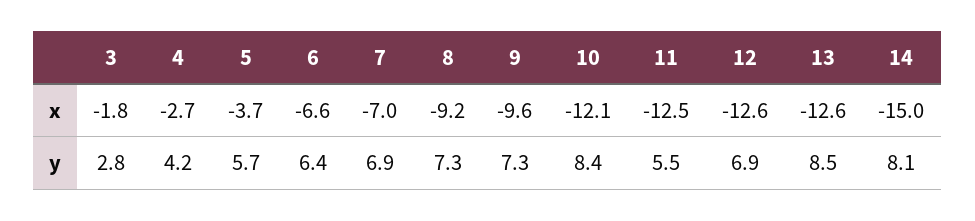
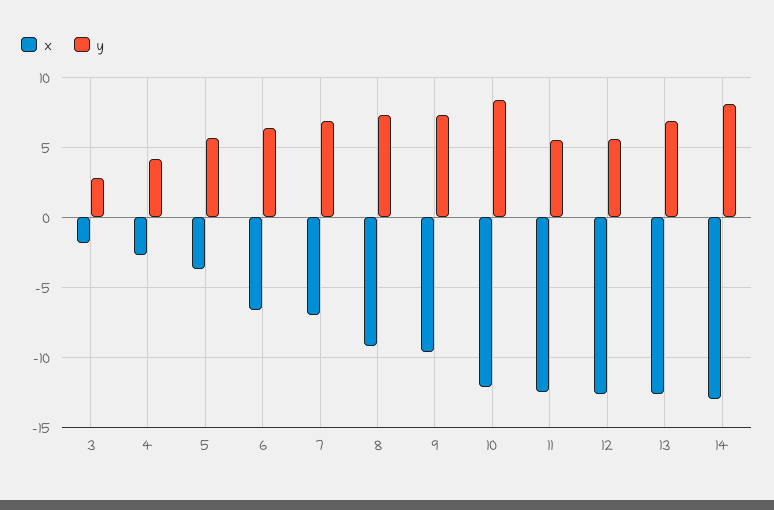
  {
    "x": {
      "3": -1.8,
      "4": -2.7,
      "5": -3.7,
      "6": -6.6,
      "7": -7,
      "8": -9.2,
      "9": -9.6,
      "10": -12.1,
      "11": -12.5,
      "12": -12.6,
      "13": -12.6,
-     "14": -15
+     "14": -13
    },
    "y": {
      "3": 2.8,
      "4": 4.2,
      "5": 5.7,
      "6": 6.4,
      "7": 6.9,
      "8": 7.3,
      "9": 7.3,
      "10": 8.4,
      "11": 5.5,
-     "12": 6.9,
+     "12": 5.5,
-     "13": 8.5,
+     "13": 7,
      "14": 8.1
    }
  }

